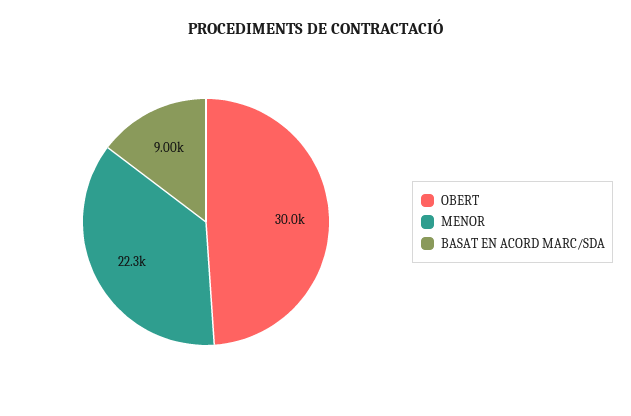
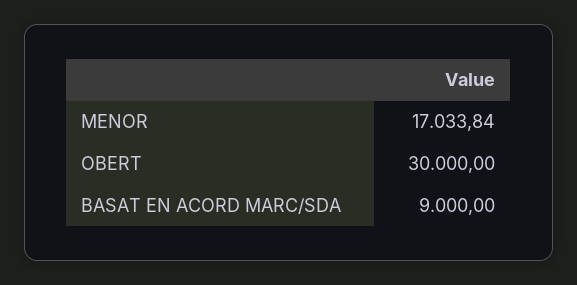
  {
    "OBERT": 30000,
-   "MENOR": 22300,
+   "MENOR": 17033.84,
    "BASAT EN ACORD MARC/SDA": 9000
  }

